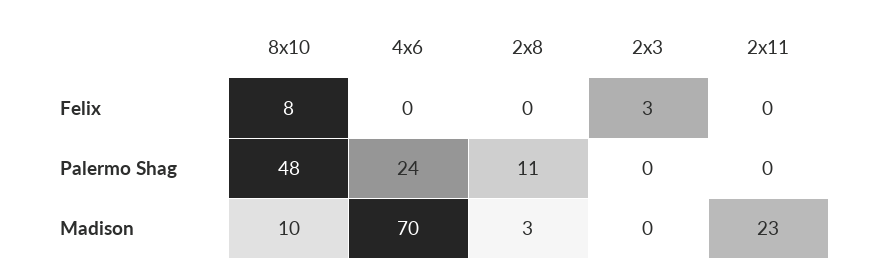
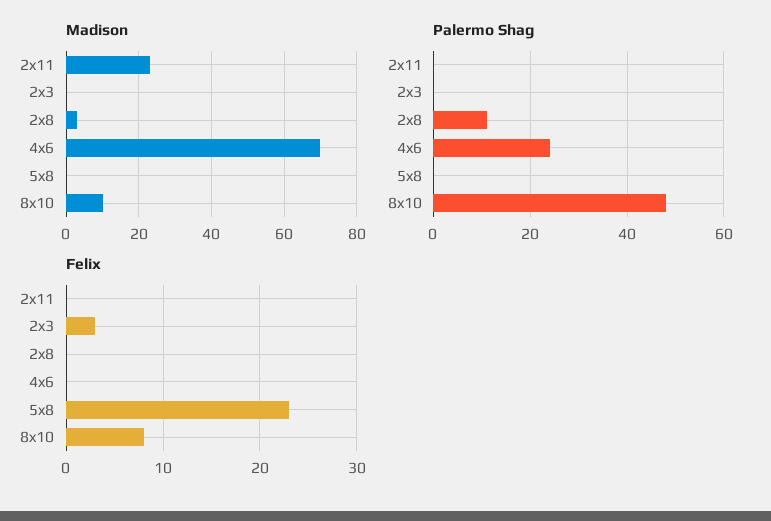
  {
    "Felix": {
      "8x10": 8,
      "4x6": 0,
      "2x8": 0,
      "2x3": 3,
-     "2x11": 0
+     "2x11": 0,
+     "5x8": 23
    },
    "Palermo Shag": {
      "8x10": 48,
      "4x6": 24,
      "2x8": 11,
      "2x3": 0,
-     "2x11": 0
+     "2x11": 0,
+     "5x8": 0
    },
    "Madison": {
      "8x10": 10,
      "4x6": 70,
      "2x8": 3,
      "2x3": 0,
-     "2x11": 23
+     "2x11": 23,
+     "5x8": 0
    }
  }

